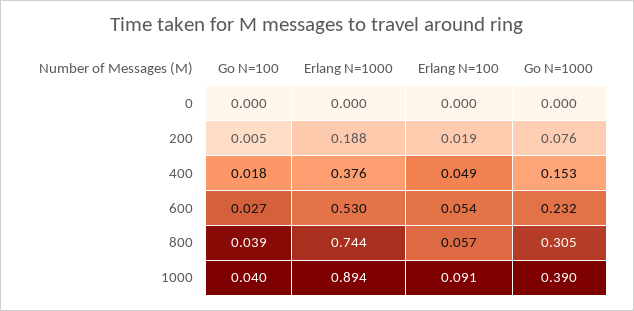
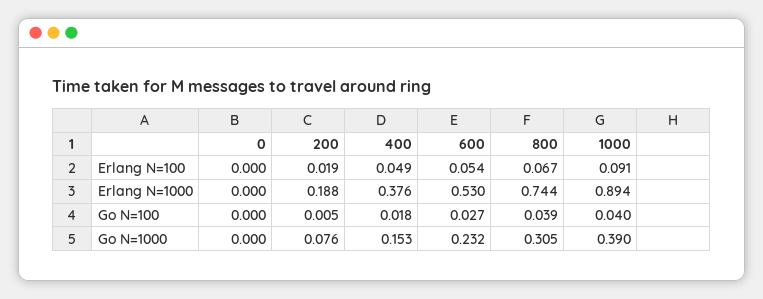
  {
    "Go N=100": {
      "0": 0,
      "200": 0.005,
      "400": 0.018,
      "600": 0.027,
      "800": 0.039,
      "1000": 0.04
    },
    "Erlang N=1000": {
      "0": 0,
      "200": 0.188,
      "400": 0.376,
      "600": 0.53,
      "800": 0.744,
      "1000": 0.894
    },
    "Erlang N=100": {
      "0": 0,
      "200": 0.019,
      "400": 0.049,
      "600": 0.054,
-     "800": 0.057,
+     "800": 0.067,
      "1000": 0.091
    },
    "Go N=1000": {
      "0": 0,
      "200": 0.076,
      "400": 0.153,
      "600": 0.232,
      "800": 0.305,
      "1000": 0.39
    }
  }

